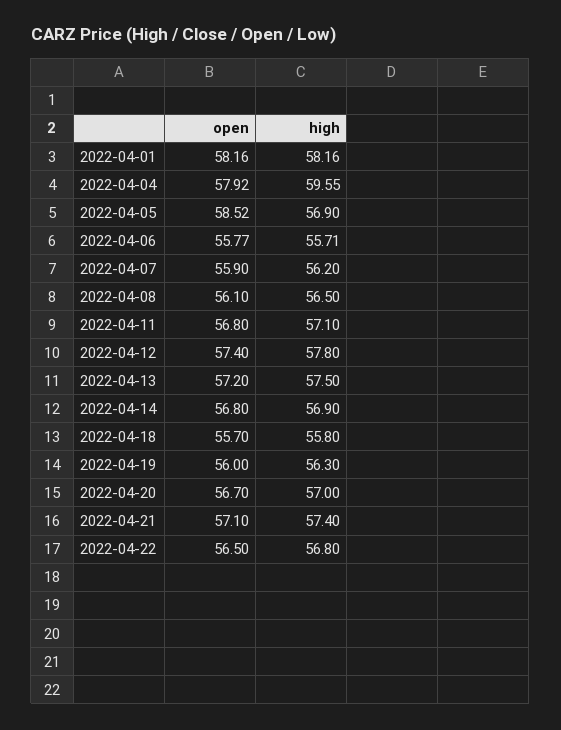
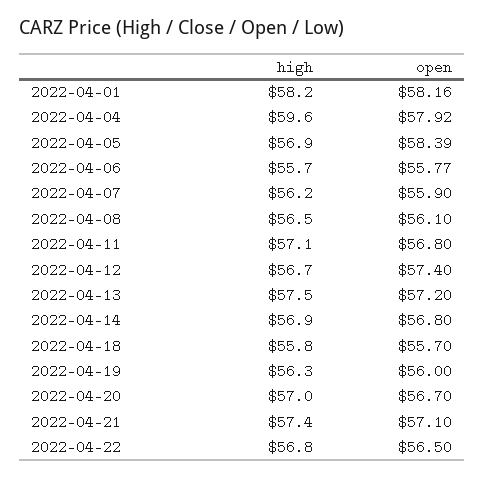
  {
    "open": {
      "2022-04-01": 58.16,
      "2022-04-04": 57.92,
-     "2022-04-05": 58.52,
+     "2022-04-05": 58.39,
      "2022-04-06": 55.77,
      "2022-04-07": 55.9,
      "2022-04-08": 56.1,
      "2022-04-11": 56.8,
      "2022-04-12": 57.4,
      "2022-04-13": 57.2,
      "2022-04-14": 56.8,
      "2022-04-18": 55.7,
      "2022-04-19": 56,
      "2022-04-20": 56.7,
      "2022-04-21": 57.1,
      "2022-04-22": 56.5
    },
    "high": {
      "2022-04-01": 58.16,
      "2022-04-04": 59.55,
      "2022-04-05": 56.9,
      "2022-04-06": 55.71,
      "2022-04-07": 56.2,
      "2022-04-08": 56.5,
      "2022-04-11": 57.1,
-     "2022-04-12": 57.8,
+     "2022-04-12": 56.7,
      "2022-04-13": 57.5,
      "2022-04-14": 56.9,
      "2022-04-18": 55.8,
      "2022-04-19": 56.3,
      "2022-04-20": 57,
      "2022-04-21": 57.4,
      "2022-04-22": 56.8
    }
  }

